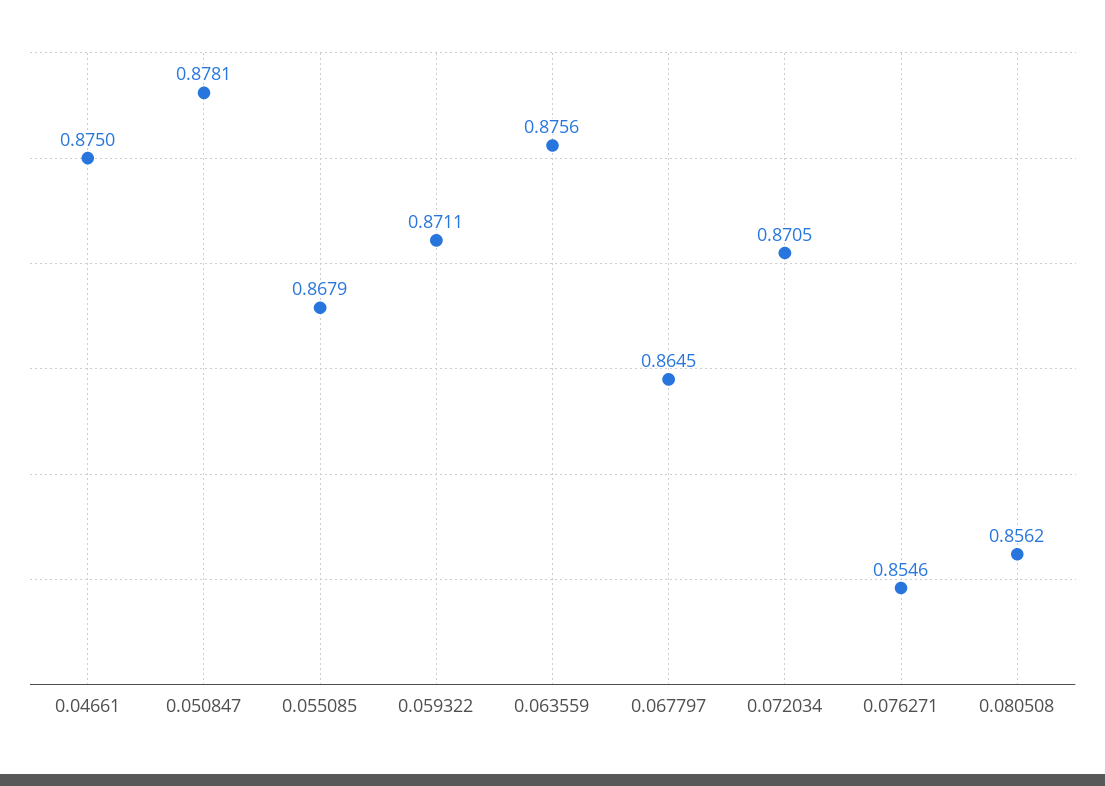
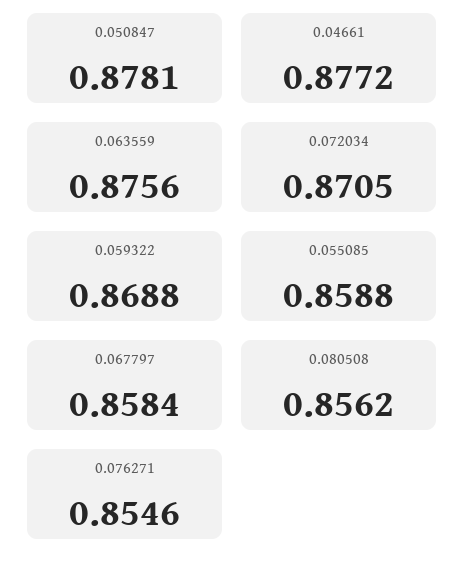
  {
-   "0.04661": 0.875,
+   "0.04661": 0.8772,
    "0.050847": 0.8781,
-   "0.055085": 0.8679,
+   "0.055085": 0.8588,
-   "0.059322": 0.8711,
+   "0.059322": 0.8688,
    "0.063559": 0.8756,
-   "0.067797": 0.8645,
+   "0.067797": 0.8584,
    "0.072034": 0.8705,
    "0.076271": 0.8546,
    "0.080508": 0.8562
  }

